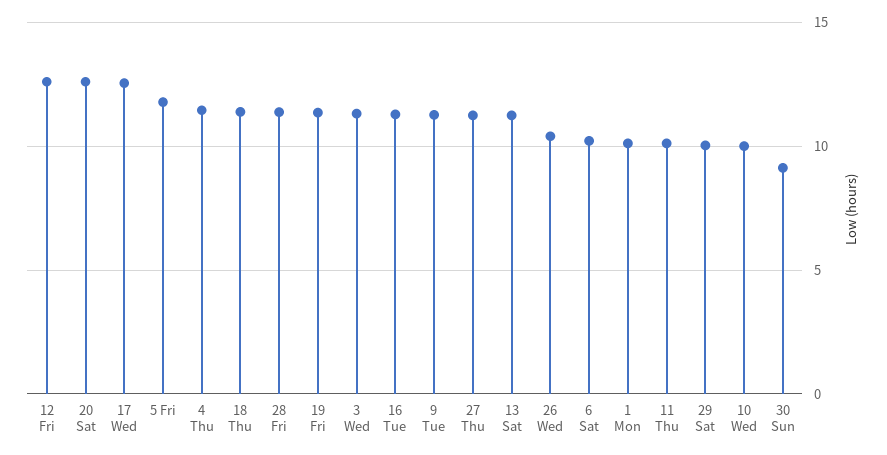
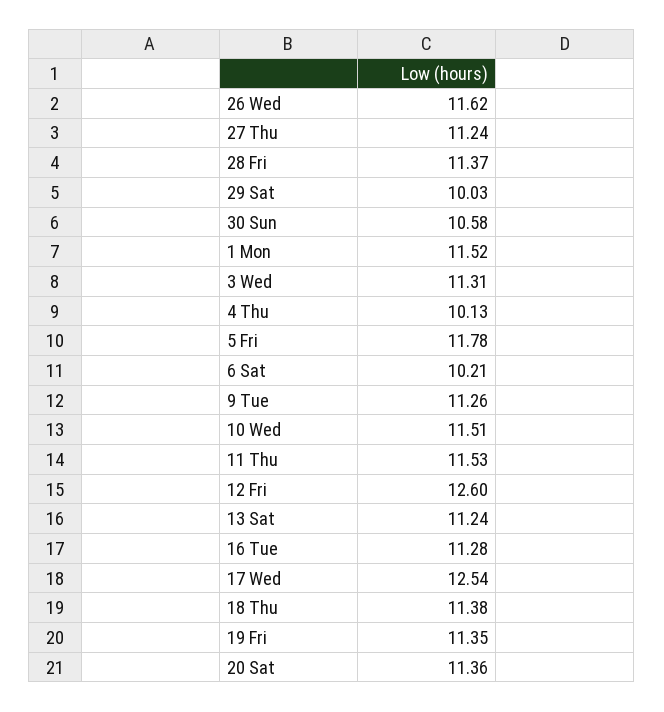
  {
    "12 Fri": 12.6,
-   "20 Sat": 12.5,
+   "20 Sat": 11.36,
    "17 Wed": 12.54,
    "5 Fri": 11.78,
-   "4 Thu": 11.5,
+   "4 Thu": 10.13,
    "18 Thu": 11.38,
    "28 Fri": 11.37,
    "19 Fri": 11.35,
    "3 Wed": 11.31,
    "16 Tue": 11.28,
    "9 Tue": 11.26,
    "27 Thu": 11.24,
    "13 Sat": 11.24,
-   "26 Wed": 10.5,
+   "26 Wed": 11.62,
    "6 Sat": 10.21,
-   "1 Mon": 10,
+   "1 Mon": 11.52,
-   "11 Thu": 10,
+   "11 Thu": 11.53,
    "29 Sat": 10.03,
-   "10 Wed": 10,
+   "10 Wed": 11.51,
-   "30 Sun": 9
+   "30 Sun": 10.58
  }

